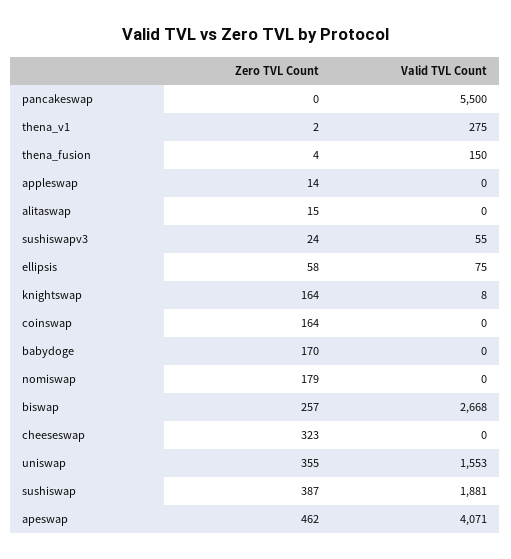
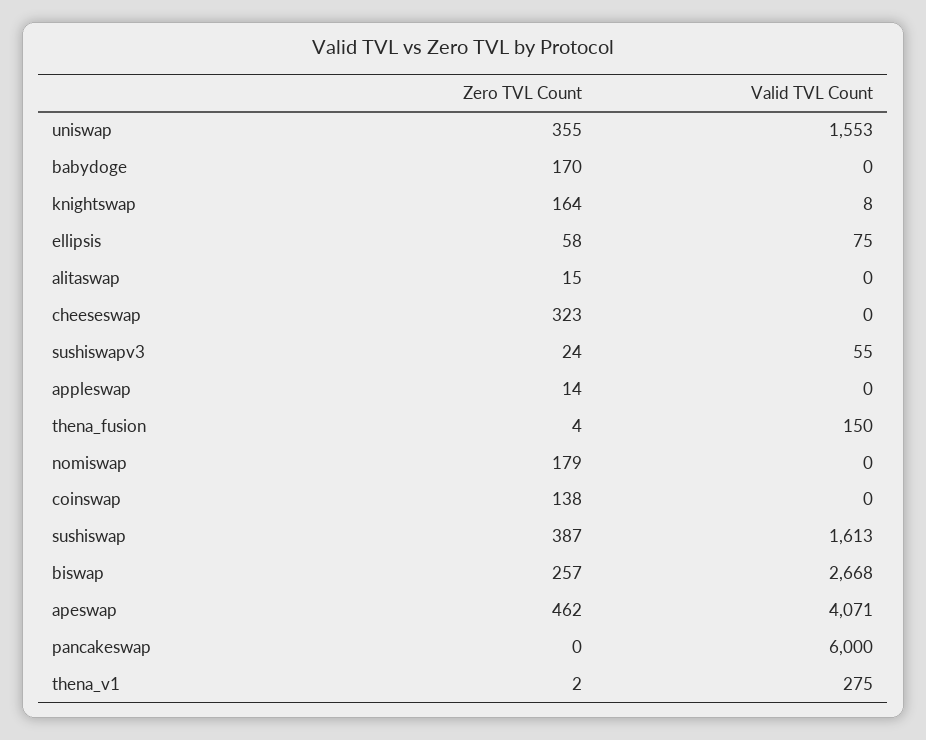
  {
    "Zero TVL Count": {
      "pancakeswap": 0,
      "thena_v1": 2,
      "thena_fusion": 4,
      "appleswap": 14,
      "alitaswap": 15,
      "sushiswapv3": 24,
      "ellipsis": 58,
      "knightswap": 164,
-     "coinswap": 164,
+     "coinswap": 138,
      "babydoge": 170,
      "nomiswap": 179,
      "biswap": 257,
      "cheeseswap": 323,
      "uniswap": 355,
      "sushiswap": 387,
      "apeswap": 462
    },
    "Valid TVL Count": {
-     "pancakeswap": 5500,
+     "pancakeswap": 6000,
      "thena_v1": 275,
      "thena_fusion": 150,
      "appleswap": 0,
      "alitaswap": 0,
      "sushiswapv3": 55,
      "ellipsis": 75,
      "knightswap": 8,
      "coinswap": 0,
      "babydoge": 0,
      "nomiswap": 0,
      "biswap": 2668,
      "cheeseswap": 0,
      "uniswap": 1553,
-     "sushiswap": 1881,
+     "sushiswap": 1613,
      "apeswap": 4071
    }
  }

